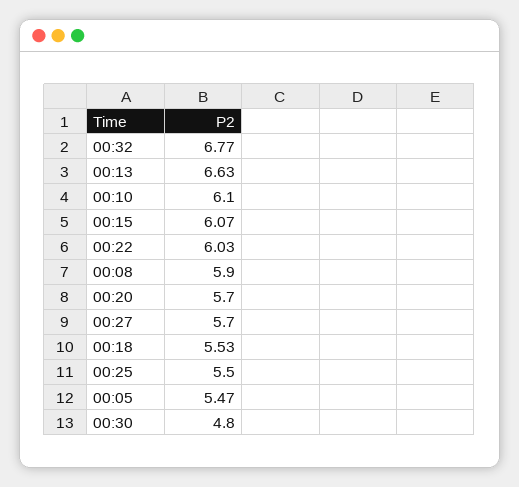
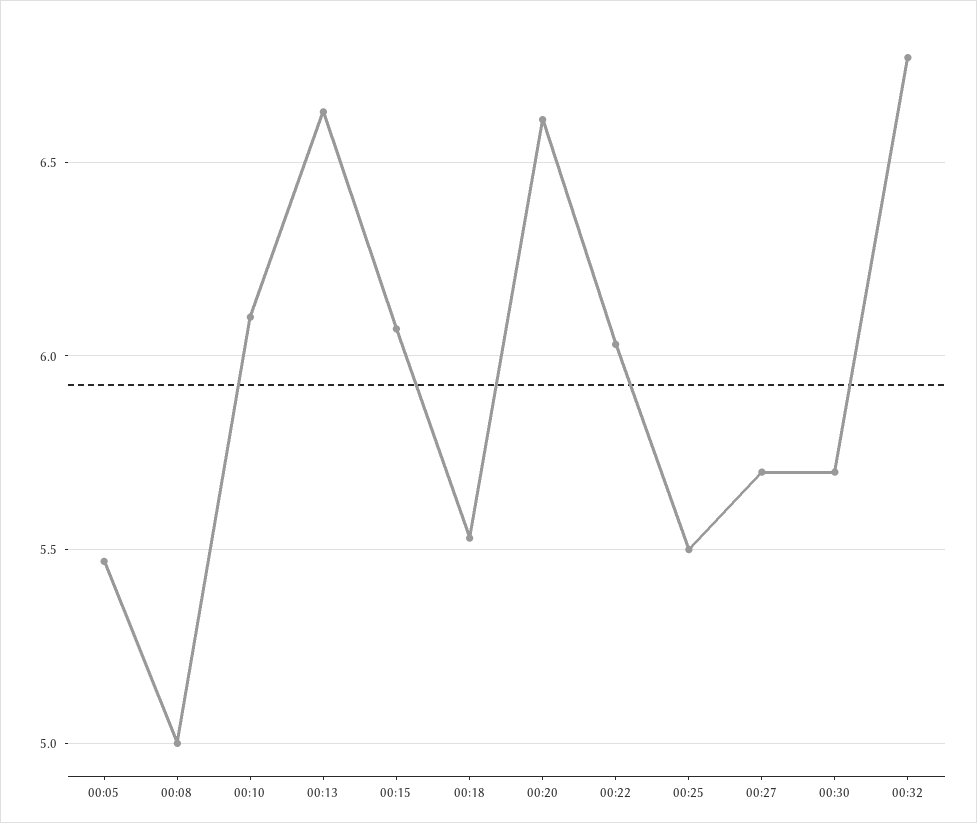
  {
    "00:32": 6.77,
    "00:13": 6.63,
    "00:10": 6.1,
    "00:15": 6.07,
    "00:22": 6.03,
-   "00:08": 5.9,
+   "00:08": 5,
-   "00:20": 5.7,
+   "00:20": 6.6,
    "00:27": 5.7,
    "00:18": 5.53,
    "00:25": 5.5,
    "00:05": 5.47,
-   "00:30": 4.8
+   "00:30": 5.7
  }

